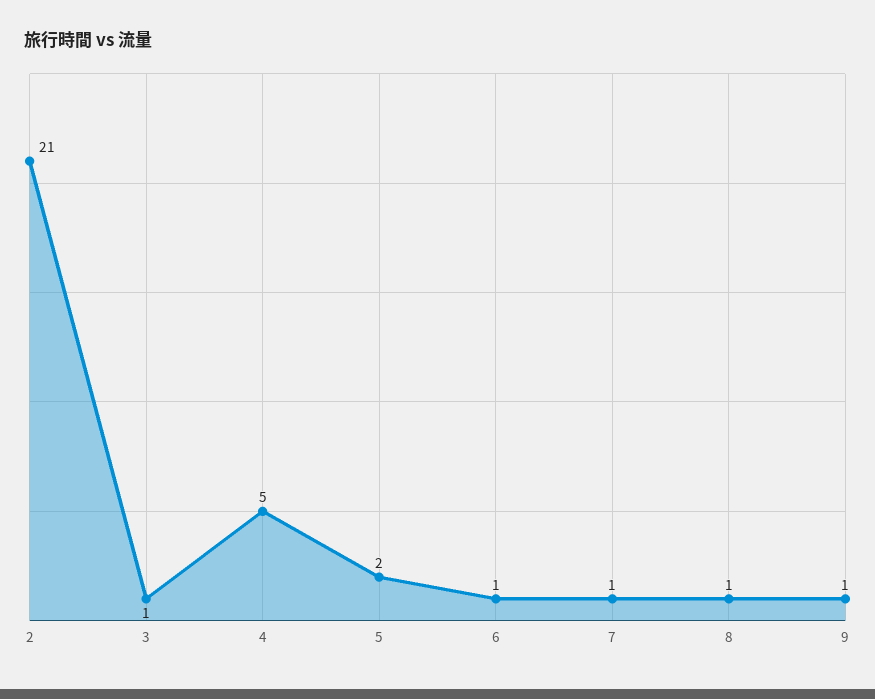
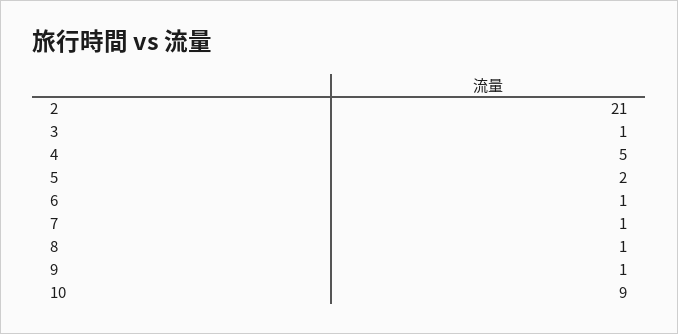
  {
    "2": 21,
    "3": 1,
    "4": 5,
    "5": 2,
    "6": 1,
    "7": 1,
    "8": 1,
-   "9": 1
+   "9": 1,
+   "10": 9
  }

